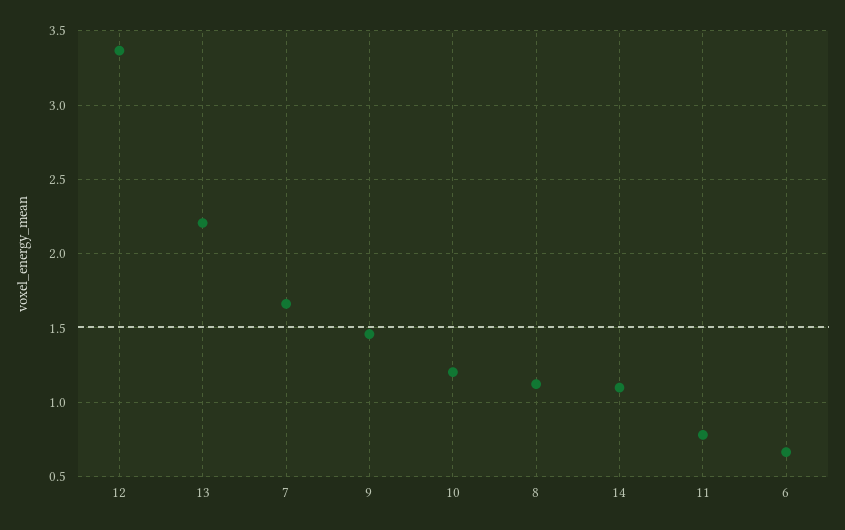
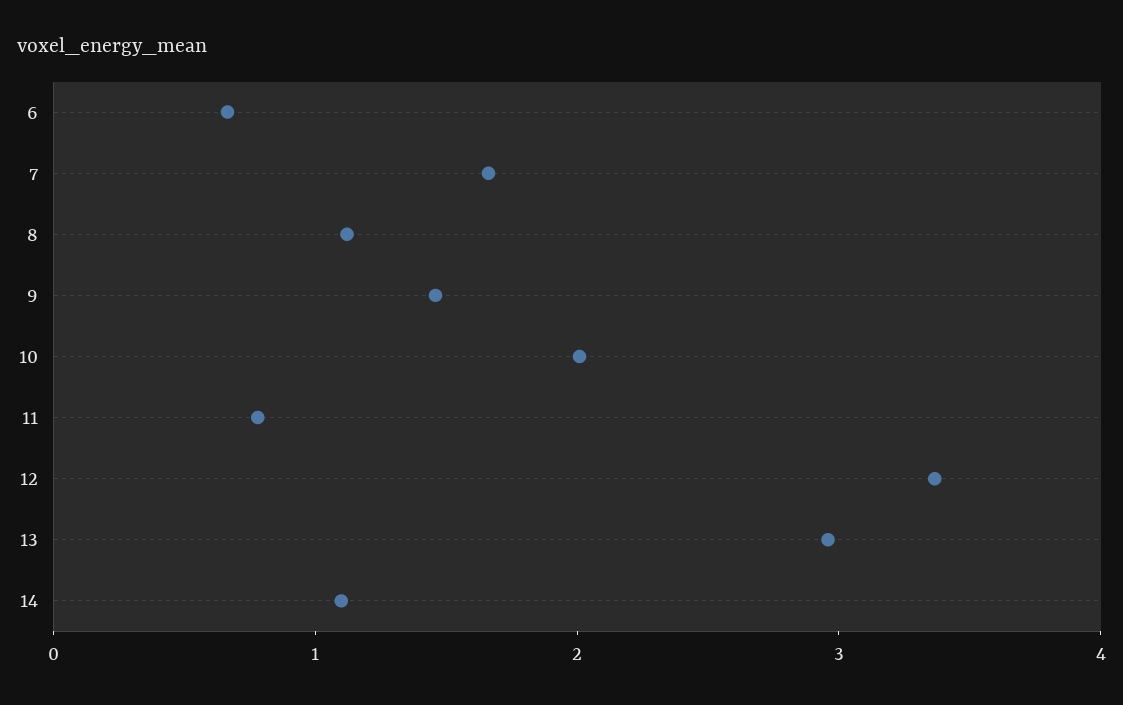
  {
    "12": 3.35,
-   "13": 2.2,
+   "13": 3,
    "7": 1.65,
    "9": 1.45,
-   "10": 1.2,
+   "10": 2,
    "8": 1.1,
    "14": 1.1,
    "11": 0.8,
    "6": 0.65
  }

